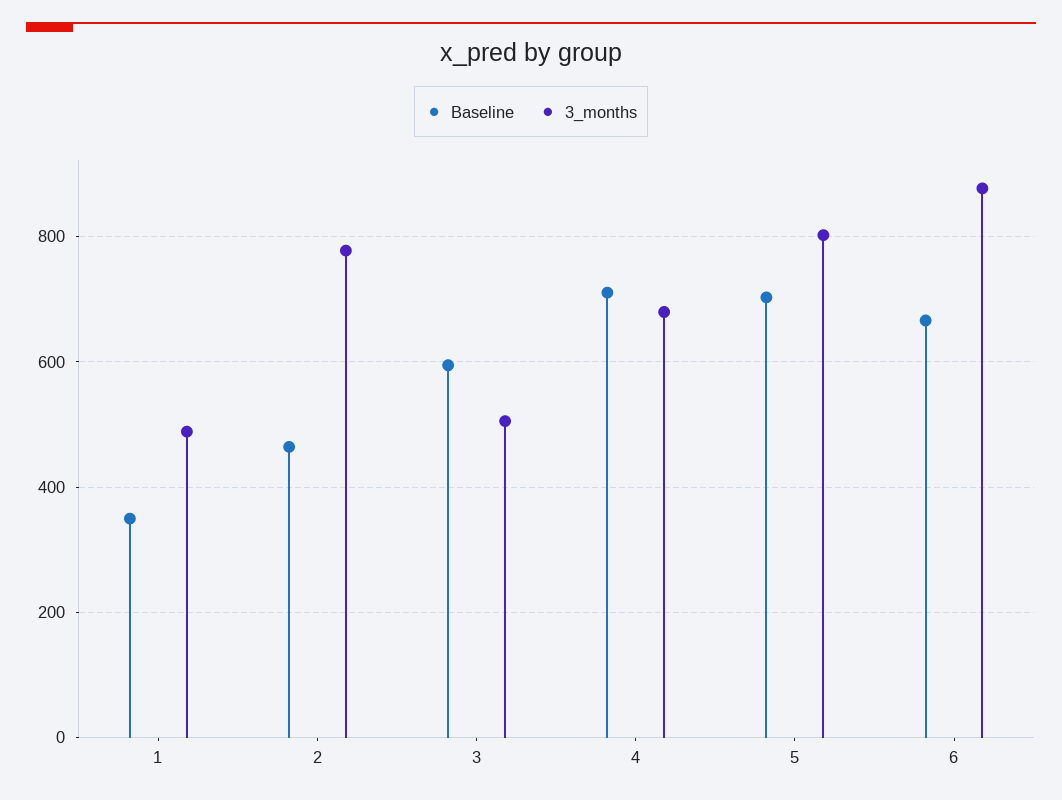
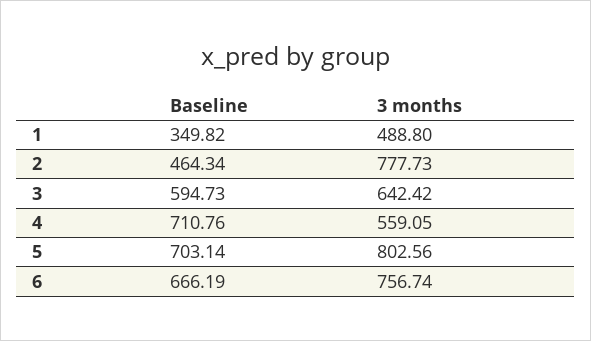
  {
    "Baseline": {
      "1": 349.82,
      "2": 464.34,
      "3": 594.73,
      "4": 710.76,
      "5": 703.14,
      "6": 666.19
    },
    "3_months": {
      "1": 488.8,
      "2": 777.73,
-     "3": 500,
+     "3": 642.42,
-     "4": 680,
+     "4": 559.05,
      "5": 802.56,
-     "6": 880
+     "6": 756.74
    }
  }

